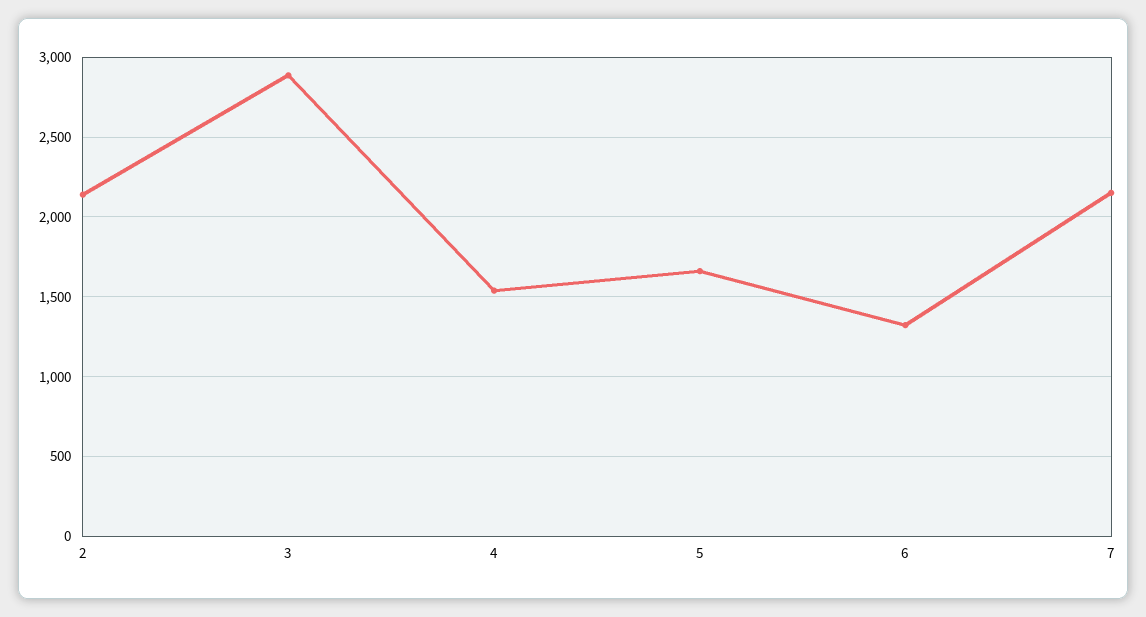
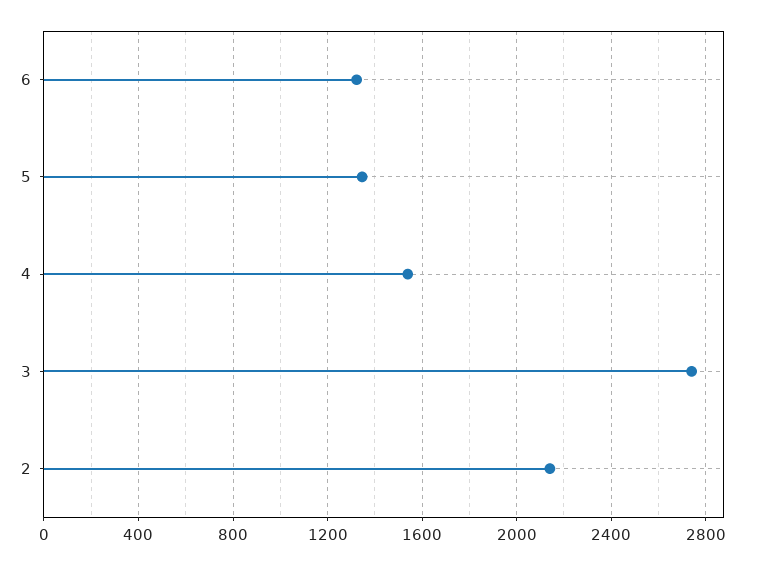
  {
    "2": 2150,
-   "3": 2900,
+   "3": 2750,
    "4": 1550,
-   "5": 1650,
+   "5": 1350,
-   "6": 1300,
+   "6": 1300
-   "7": 2150
  }

